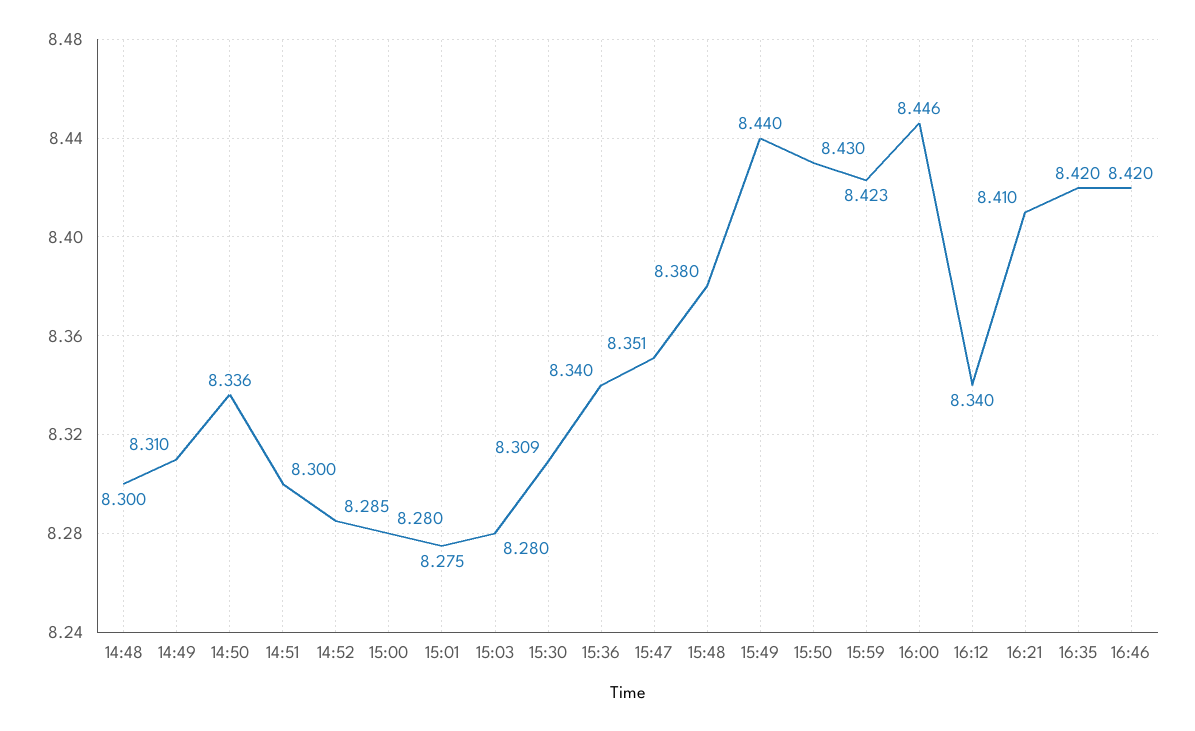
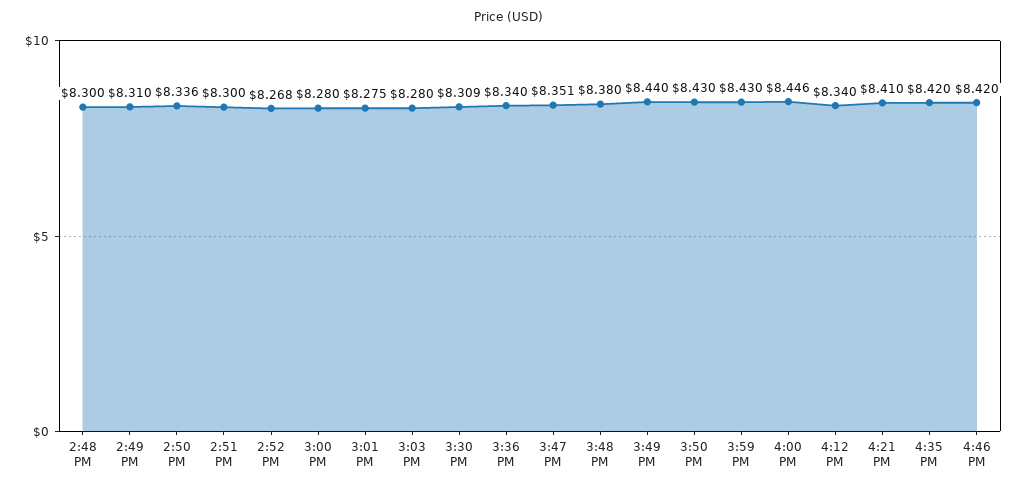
  {
    "14:48": 8.3,
    "14:49": 8.31,
    "14:50": 8.336,
    "14:51": 8.3,
-   "14:52": 8.285,
+   "14:52": 8.268,
    "15:00": 8.28,
    "15:01": 8.275,
    "15:03": 8.28,
    "15:30": 8.309,
    "15:36": 8.34,
    "15:47": 8.351,
    "15:48": 8.38,
    "15:49": 8.44,
    "15:50": 8.43,
-   "15:59": 8.423,
+   "15:59": 8.43,
    "16:00": 8.446,
    "16:12": 8.34,
    "16:21": 8.41,
    "16:35": 8.42,
    "16:46": 8.42
  }

